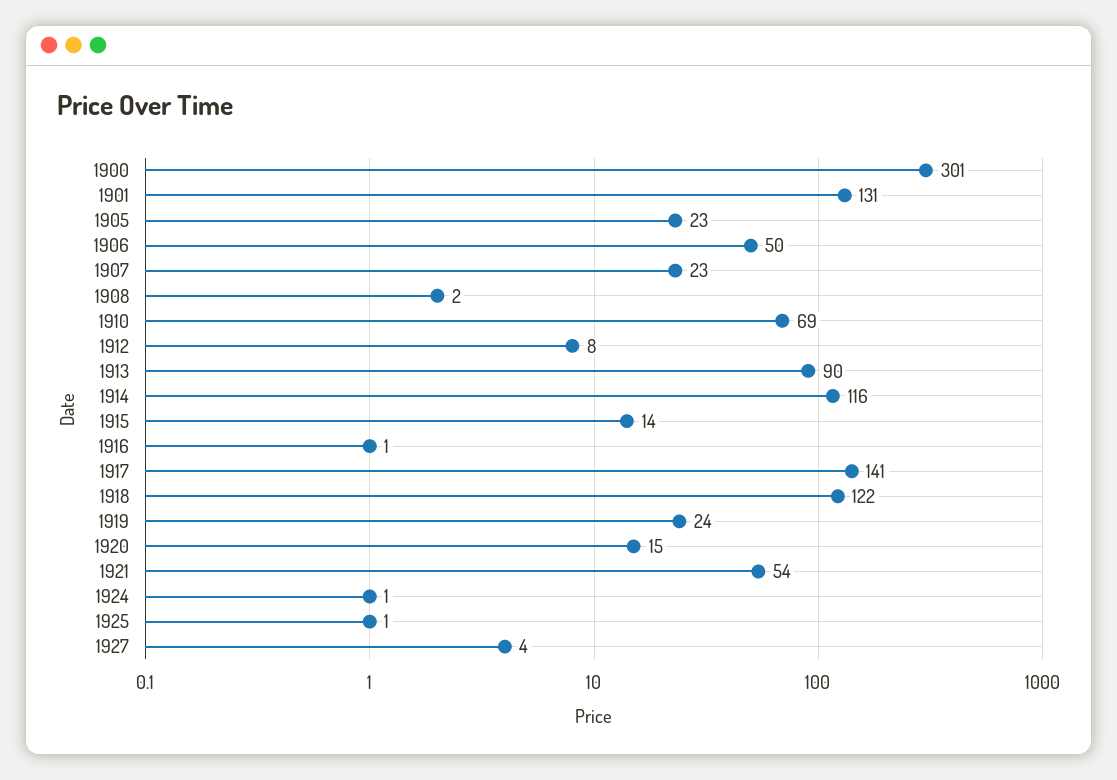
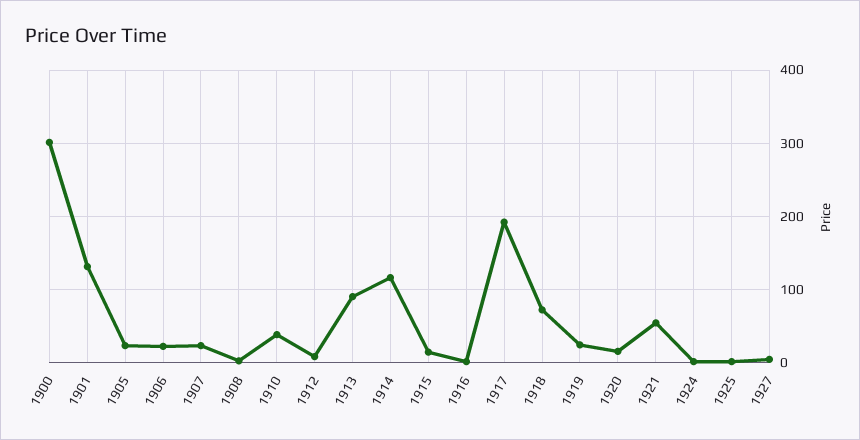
  {
    "1900": 301,
    "1901": 131,
    "1905": 23,
-   "1906": 50,
+   "1906": 20,
    "1907": 23,
    "1908": 2,
-   "1910": 69,
+   "1910": 40,
    "1912": 8,
    "1913": 90,
    "1914": 116,
    "1915": 14,
    "1916": 1,
-   "1917": 141,
+   "1917": 190,
-   "1918": 122,
+   "1918": 70,
    "1919": 24,
    "1920": 15,
    "1921": 54,
    "1924": 1,
    "1925": 1,
    "1927": 4
  }

